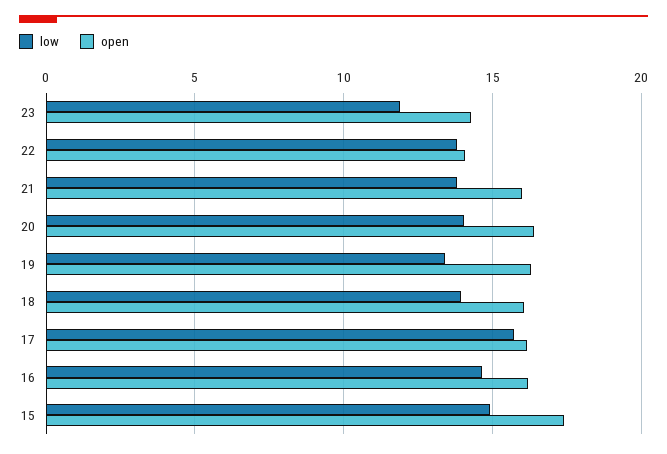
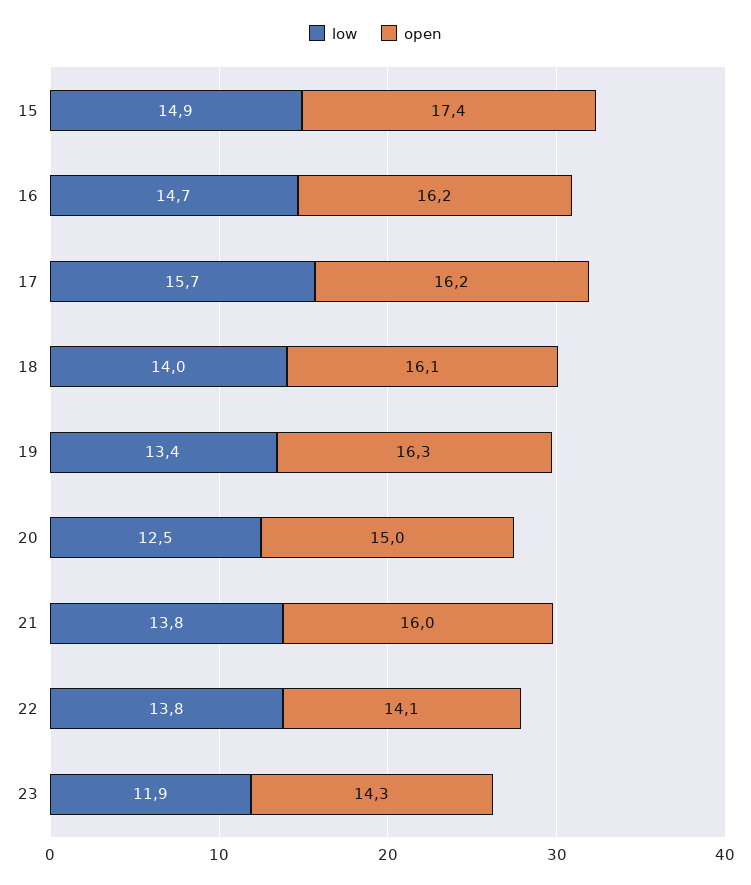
  {
    "low": {
      "23": 11.9,
      "22": 13.8,
      "21": 13.8,
-     "20": 14,
+     "20": 12.5,
      "19": 13.4,
      "18": 14,
      "17": 15.7,
      "16": 14.7,
      "15": 14.9
    },
    "open": {
      "23": 14.3,
      "22": 14.1,
      "21": 16,
-     "20": 16.5,
+     "20": 15,
      "19": 16.3,
      "18": 16.1,
      "17": 16.2,
      "16": 16.2,
      "15": 17.4
    }
  }

